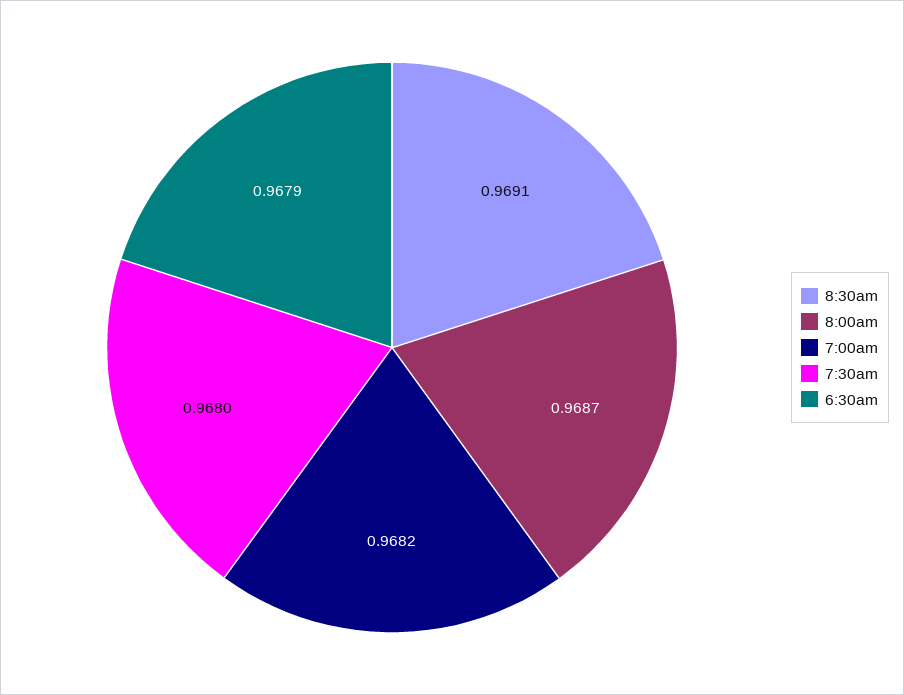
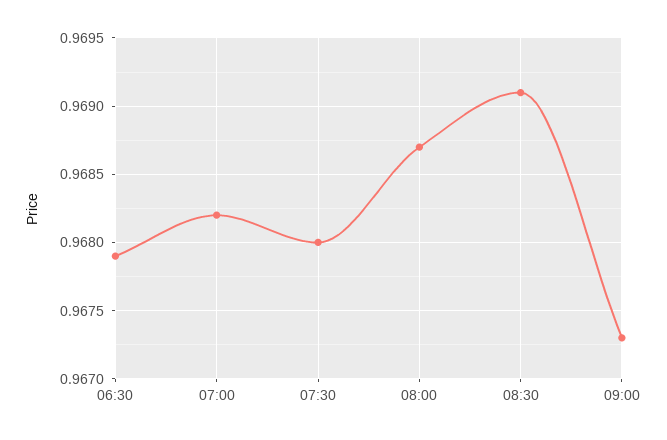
  {
    "8:30am": 0.9691,
    "8:00am": 0.9687,
    "7:00am": 0.9682,
    "7:30am": 0.968,
-   "6:30am": 0.9679
+   "6:30am": 0.9679,
+   "09:00": 0.9673
  }

